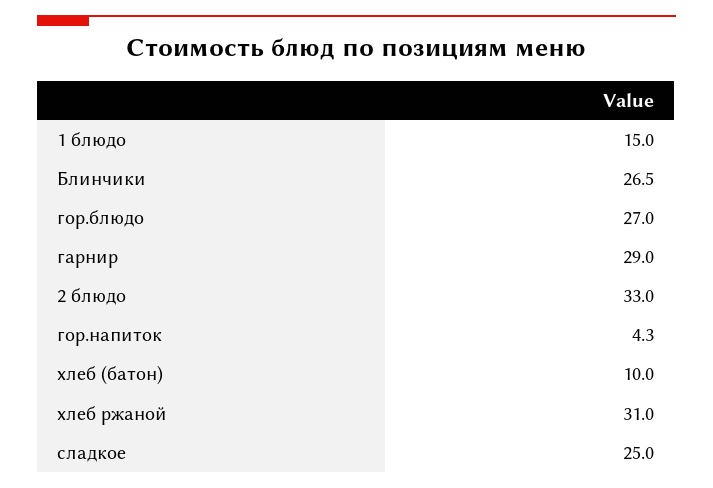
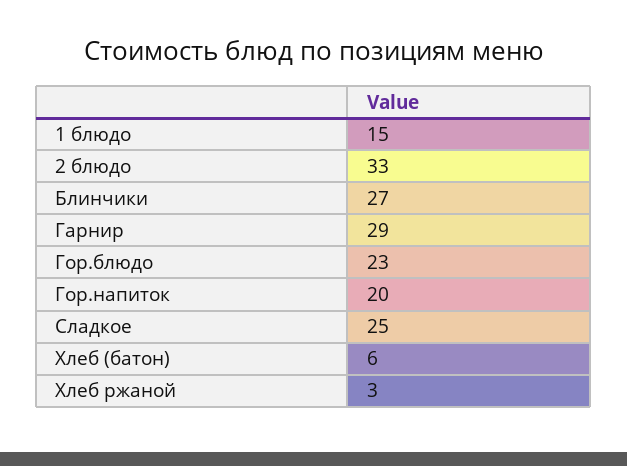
  {
    "1 блюдо": 15,
    "Блинчики": 26.5,
-   "гор.блюдо": 27,
+   "гор.блюдо": 23,
    "гарнир": 29,
    "2 блюдо": 33,
-   "гор.напиток": 4.3,
+   "гор.напиток": 20,
-   "хлеб (батон)": 10,
+   "хлеб (батон)": 6,
-   "хлеб ржаной": 31,
+   "хлеб ржаной": 3,
    "сладкое": 25
  }

